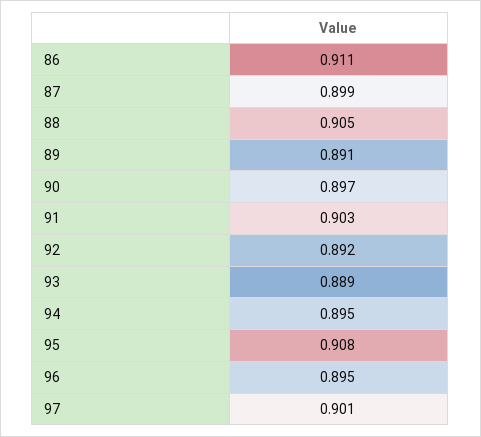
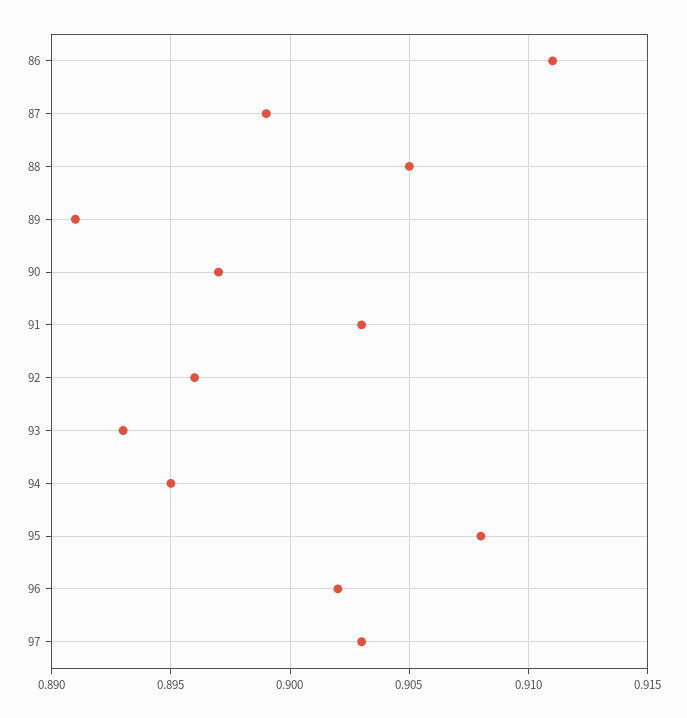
  {
    "86": 0.911,
    "87": 0.899,
    "88": 0.905,
    "89": 0.891,
    "90": 0.897,
    "91": 0.903,
-   "92": 0.892,
+   "92": 0.896,
-   "93": 0.889,
+   "93": 0.893,
    "94": 0.895,
    "95": 0.908,
-   "96": 0.895,
+   "96": 0.902,
-   "97": 0.901
+   "97": 0.903
  }

